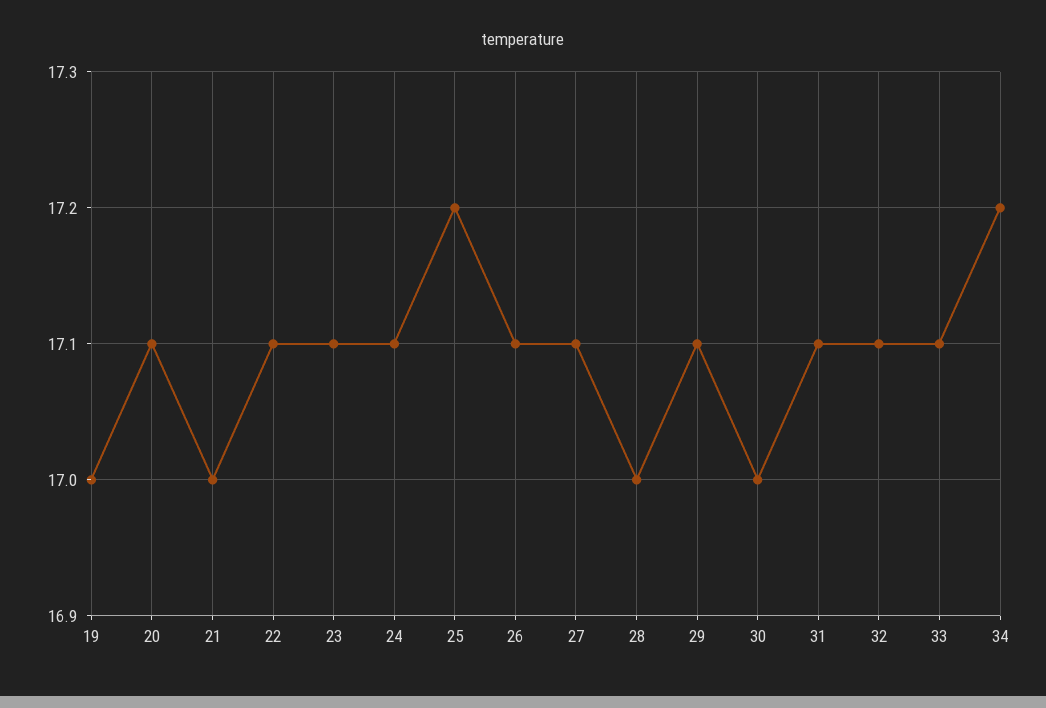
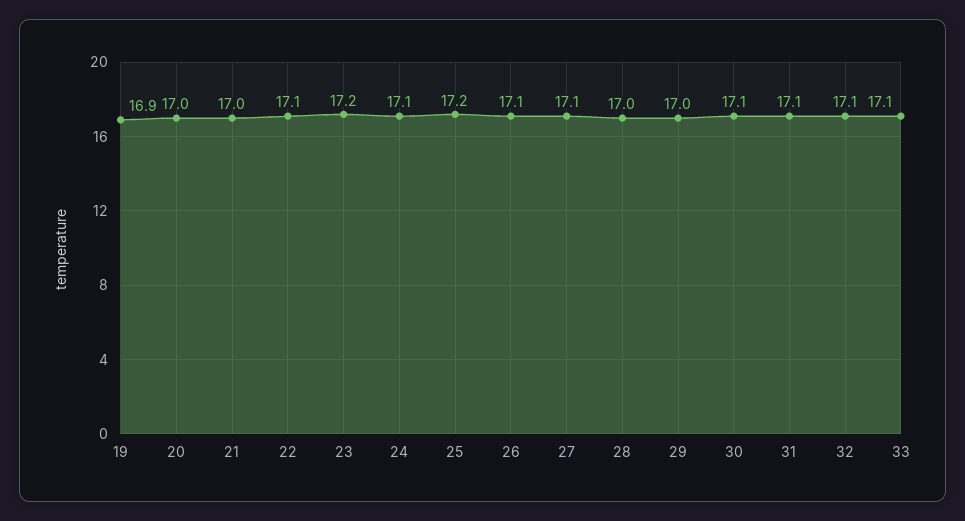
  {
-   "19": 17,
+   "19": 16.9,
-   "20": 17.1,
+   "20": 17,
    "21": 17,
    "22": 17.1,
-   "23": 17.1,
+   "23": 17.2,
    "24": 17.1,
    "25": 17.2,
    "26": 17.1,
    "27": 17.1,
    "28": 17,
-   "29": 17.1,
+   "29": 17,
-   "30": 17,
+   "30": 17.1,
    "31": 17.1,
    "32": 17.1,
-   "33": 17.1,
+   "33": 17.1
-   "34": 17.2
  }

